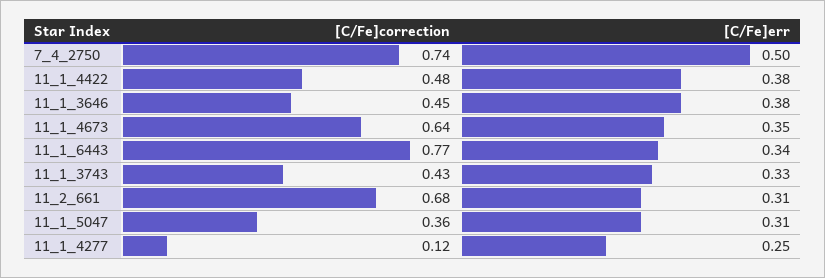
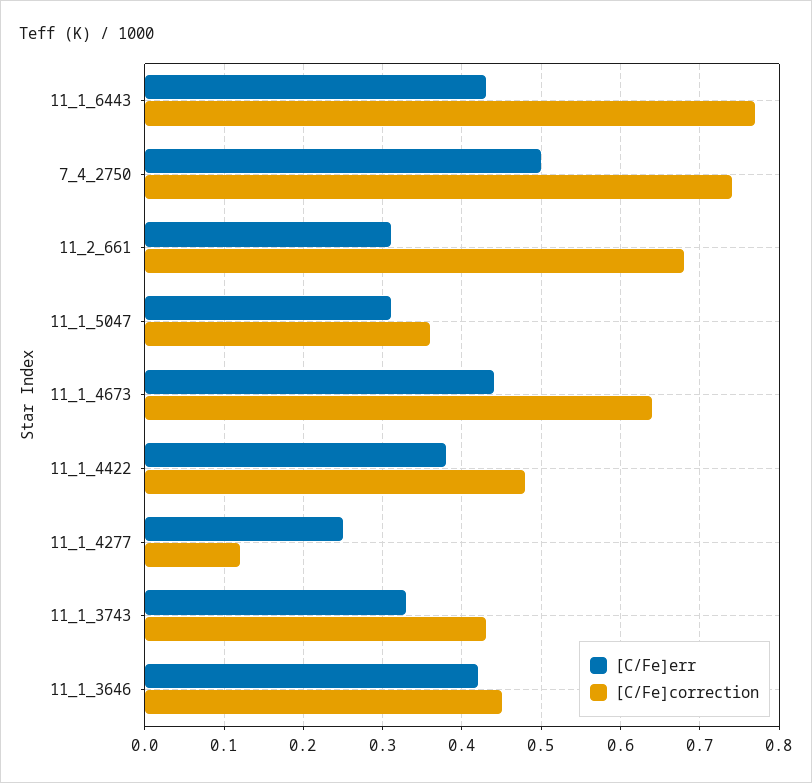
  {
    "[C/Fe]correction": {
      "7_4_2750": 0.74,
      "11_1_4422": 0.48,
      "11_1_3646": 0.45,
      "11_1_4673": 0.64,
      "11_1_6443": 0.77,
      "11_1_3743": 0.43,
      "11_2_661": 0.68,
      "11_1_5047": 0.36,
      "11_1_4277": 0.12
    },
    "[C/Fe]err": {
      "7_4_2750": 0.5,
      "11_1_4422": 0.38,
-     "11_1_3646": 0.38,
+     "11_1_3646": 0.42,
-     "11_1_4673": 0.35,
+     "11_1_4673": 0.44,
-     "11_1_6443": 0.34,
+     "11_1_6443": 0.43,
      "11_1_3743": 0.33,
      "11_2_661": 0.31,
      "11_1_5047": 0.31,
      "11_1_4277": 0.25
    }
  }

